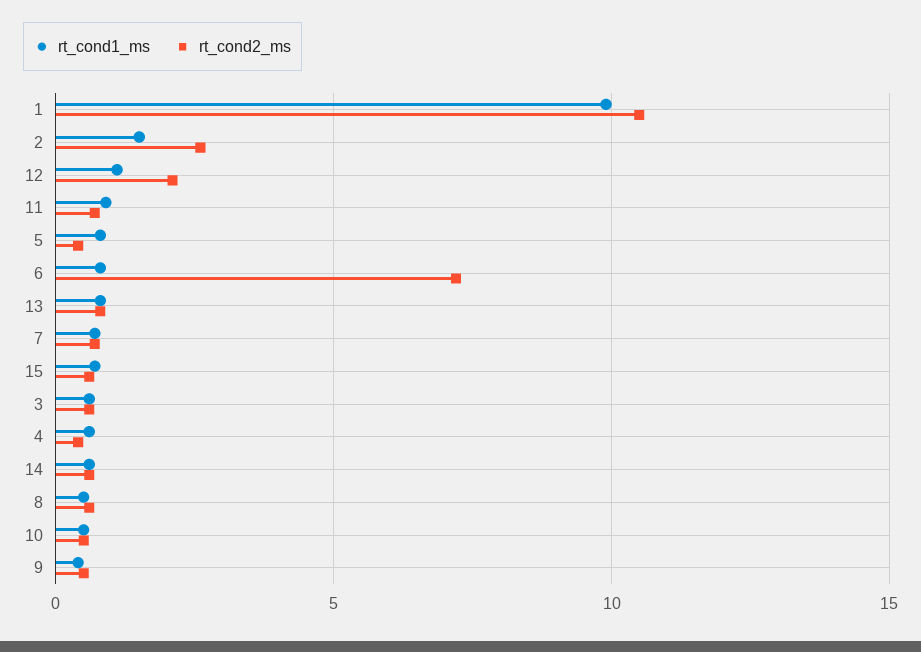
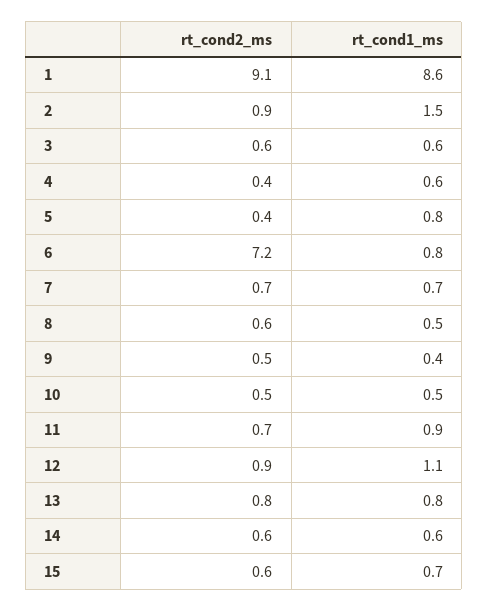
  {
    "rt_cond1_ms": {
-     "1": 10,
+     "1": 8.6,
      "2": 1.5,
      "12": 1.1,
      "11": 0.9,
      "5": 0.8,
      "6": 0.8,
      "13": 0.8,
      "7": 0.7,
      "15": 0.7,
      "3": 0.6,
      "4": 0.6,
      "14": 0.6,
      "8": 0.5,
      "10": 0.5,
      "9": 0.4
    },
    "rt_cond2_ms": {
-     "1": 10.5,
+     "1": 9.1,
-     "2": 2.5,
+     "2": 0.9,
-     "12": 2,
+     "12": 0.9,
      "11": 0.7,
      "5": 0.4,
      "6": 7.2,
      "13": 0.8,
      "7": 0.7,
      "15": 0.6,
      "3": 0.6,
      "4": 0.4,
      "14": 0.6,
      "8": 0.6,
      "10": 0.5,
      "9": 0.5
    }
  }

